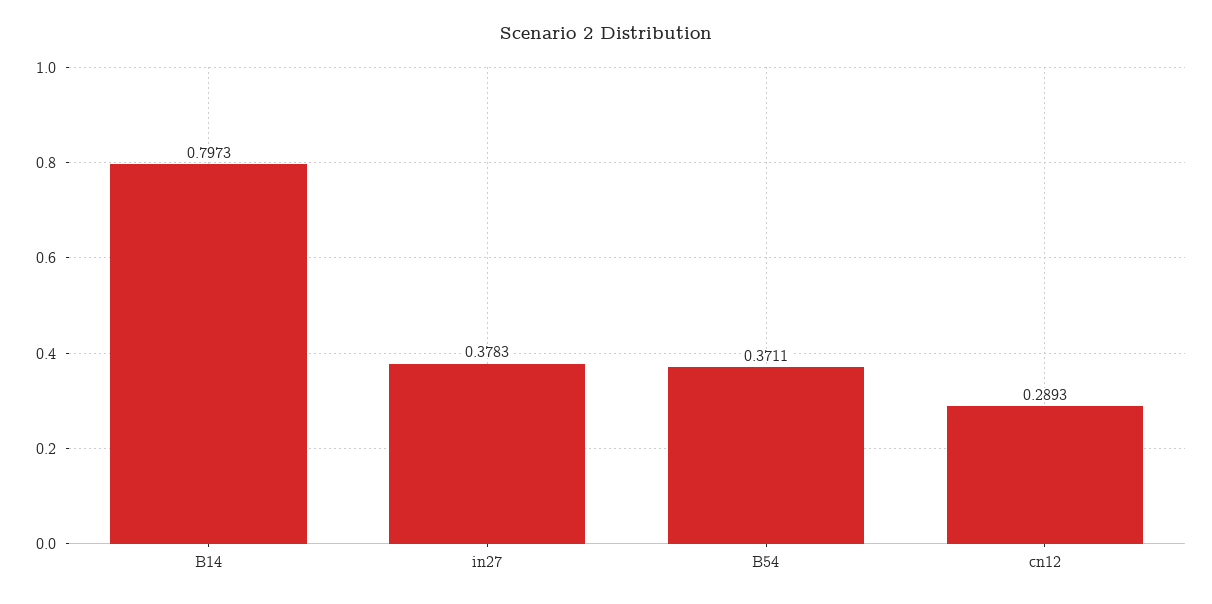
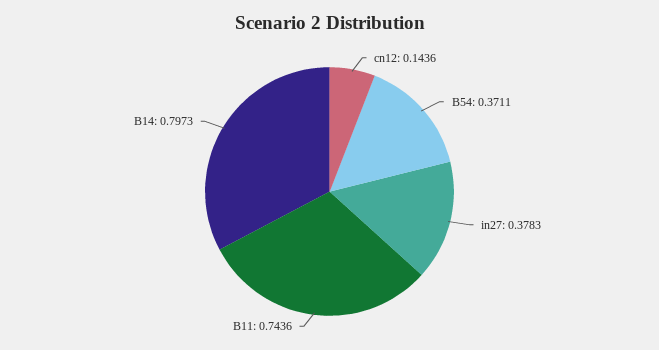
  {
    "B14": 0.7973,
    "in27": 0.3783,
    "B54": 0.3711,
-   "cn12": 0.2893
+   "cn12": 0.1436,
+   "B11": 0.7436
  }

